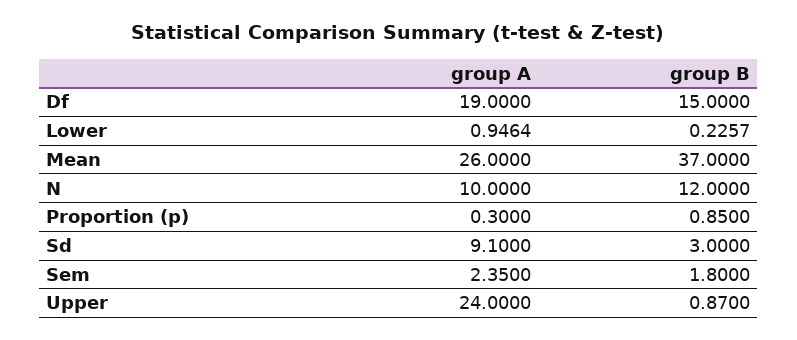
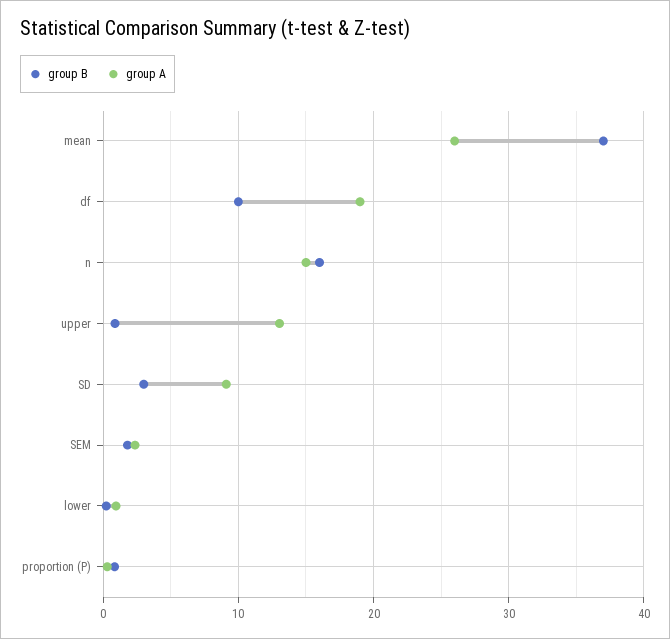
  {
    "group A": {
      "Df": 19,
      "Lower": 0.9464,
      "Mean": 26,
-     "N": 10,
+     "N": 15,
      "Proportion (p)": 0.3,
      "Sd": 9.1,
      "Sem": 2.35,
-     "Upper": 24
+     "Upper": 13
    },
    "group B": {
-     "Df": 15,
+     "Df": 10,
      "Lower": 0.2257,
      "Mean": 37,
-     "N": 12,
+     "N": 16,
      "Proportion (p)": 0.85,
      "Sd": 3,
      "Sem": 1.8,
      "Upper": 0.87
    }
  }

